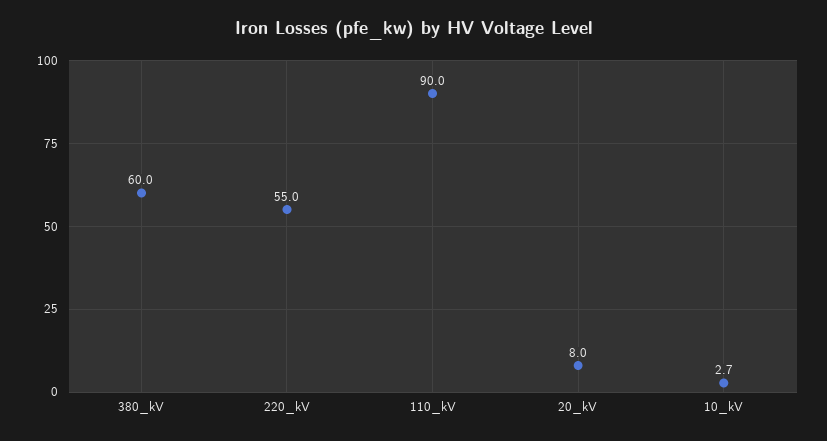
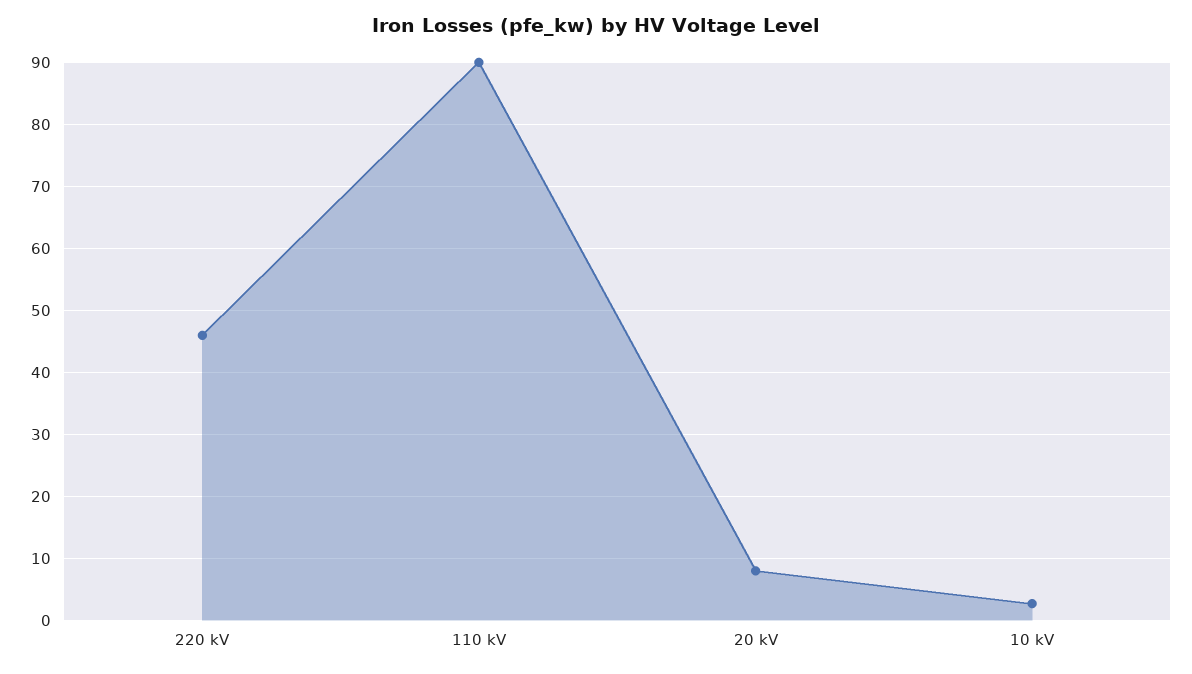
  {
-   "380_kV": 60,
-   "220_kV": 55,
+   "220_kV": 46,
    "110_kV": 90,
    "20_kV": 8,
    "10_kV": 2.7
  }

